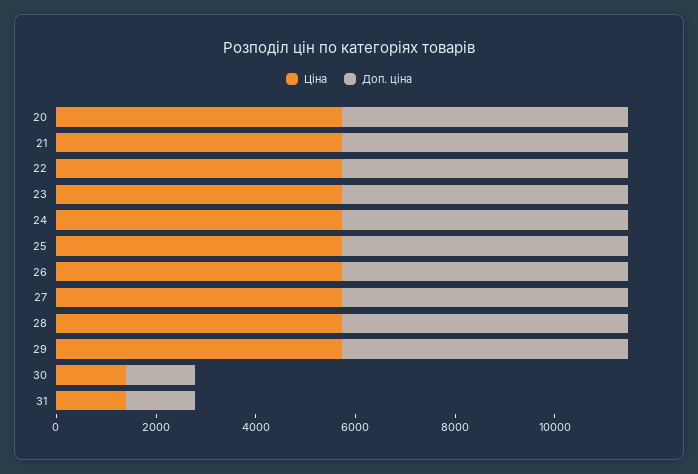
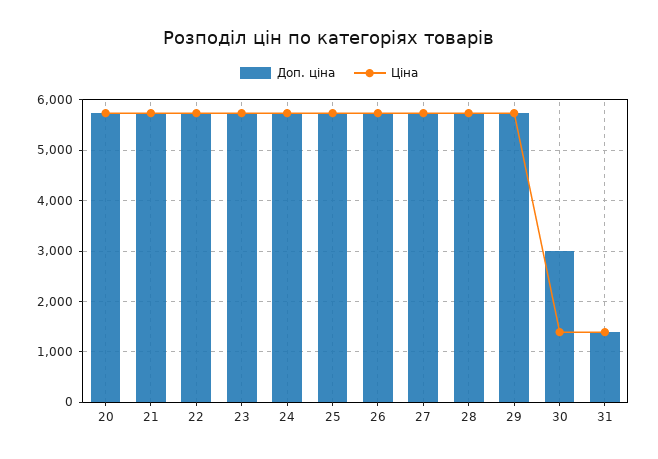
  {
    "Ціна": {
      "20": 5800,
      "21": 5800,
      "22": 5800,
      "23": 5800,
      "24": 5800,
      "25": 5800,
      "26": 5800,
      "27": 5800,
      "28": 5800,
      "29": 5800,
      "30": 1400,
      "31": 1400
    },
    "Доп. ціна": {
      "20": 5800,
      "21": 5800,
      "22": 5800,
      "23": 5800,
      "24": 5800,
      "25": 5800,
      "26": 5800,
      "27": 5800,
      "28": 5800,
      "29": 5800,
-     "30": 1500,
+     "30": 3000,
      "31": 1400
    }
  }

